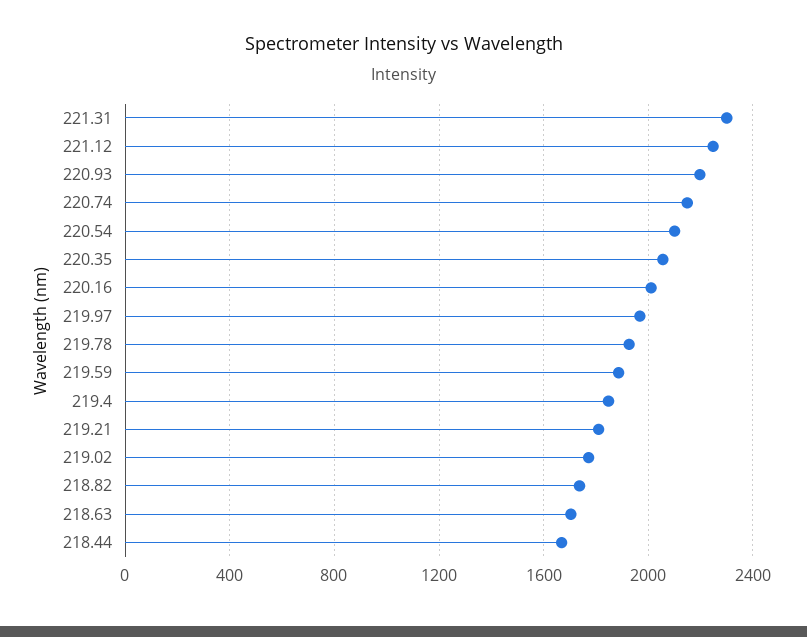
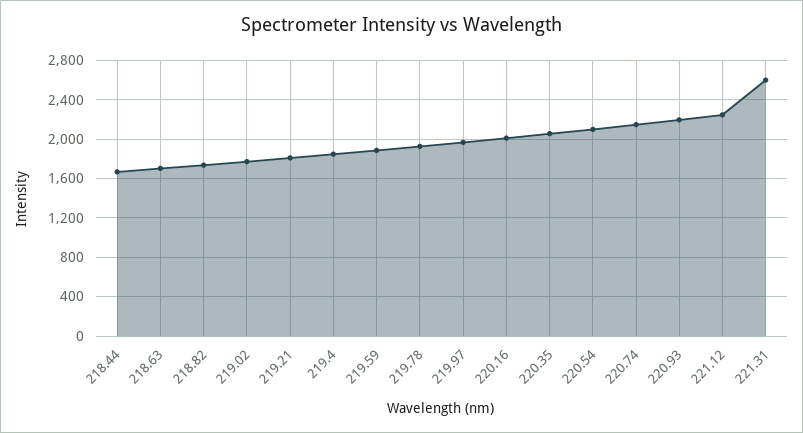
  {
-   "221.31": 2300,
+   "221.31": 2600,
    "221.12": 2250,
    "220.93": 2200,
    "220.74": 2150,
    "220.54": 2100,
    "220.35": 2050,
    "220.16": 2000,
    "219.97": 1950,
    "219.78": 1950,
    "219.59": 1900,
    "219.4": 1850,
    "219.21": 1800,
    "219.02": 1750,
    "218.82": 1750,
    "218.63": 1700,
    "218.44": 1650
  }

